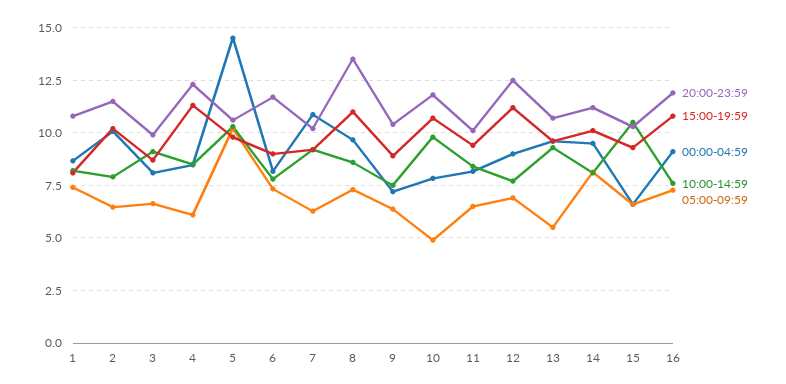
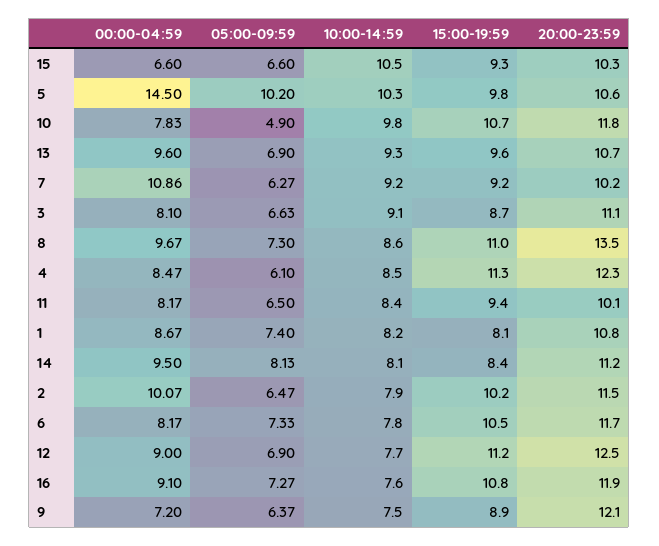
  {
    "20:00-23:59": {
      "1": 10.8,
      "2": 11.5,
-     "3": 10,
+     "3": 11.1,
      "4": 12.3,
      "5": 10.6,
      "6": 11.7,
      "7": 10.2,
      "8": 13.5,
-     "9": 10.5,
+     "9": 12.1,
      "10": 11.8,
      "11": 10.1,
      "12": 12.5,
      "13": 10.7,
      "14": 11.2,
      "15": 10.3,
      "16": 11.9
    },
    "15:00-19:59": {
      "1": 8.1,
      "2": 10.2,
      "3": 8.7,
      "4": 11.3,
      "5": 9.8,
-     "6": 9,
+     "6": 10.5,
      "7": 9.2,
      "8": 11,
      "9": 8.9,
      "10": 10.7,
      "11": 9.4,
      "12": 11.2,
      "13": 9.6,
-     "14": 10,
+     "14": 8.4,
      "15": 9.3,
      "16": 10.8
    },
    "00:00-04:59": {
      "1": 8.67,
      "2": 10.07,
      "3": 8.1,
      "4": 8.47,
      "5": 14.5,
      "6": 8.17,
      "7": 10.86,
      "8": 9.67,
      "9": 7.2,
      "10": 7.83,
      "11": 8.17,
      "12": 9,
      "13": 9.6,
      "14": 9.5,
      "15": 6.6,
      "16": 9.1
    },
    "10:00-14:59": {
      "1": 8.2,
      "2": 7.9,
      "3": 9.1,
      "4": 8.5,
      "5": 10.3,
      "6": 7.8,
      "7": 9.2,
      "8": 8.6,
      "9": 7.5,
      "10": 9.8,
      "11": 8.4,
      "12": 7.7,
      "13": 9.3,
      "14": 8.1,
      "15": 10.5,
      "16": 7.6
    },
    "05:00-09:59": {
      "1": 7.4,
      "2": 6.47,
      "3": 6.63,
      "4": 6.1,
      "5": 10.2,
      "6": 7.33,
      "7": 6.27,
      "8": 7.3,
      "9": 6.37,
      "10": 4.9,
      "11": 6.5,
      "12": 6.9,
-     "13": 5.5,
+     "13": 6.9,
      "14": 8.13,
      "15": 6.6,
      "16": 7.27
    }
  }

